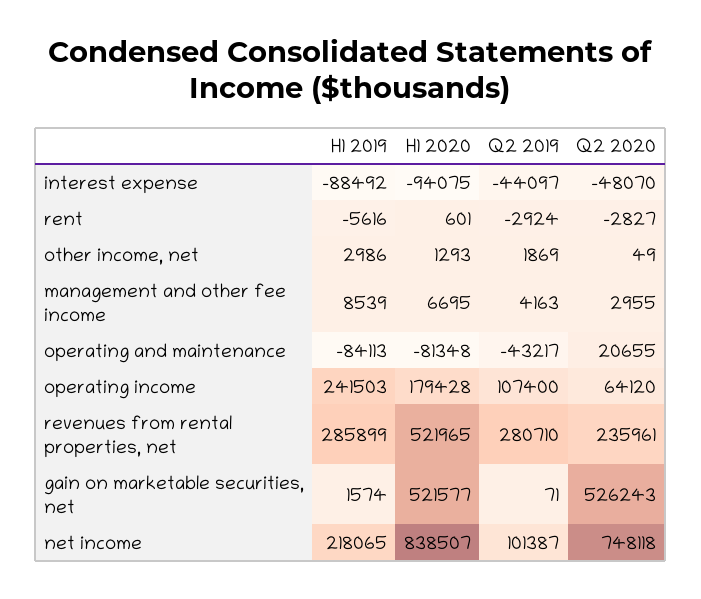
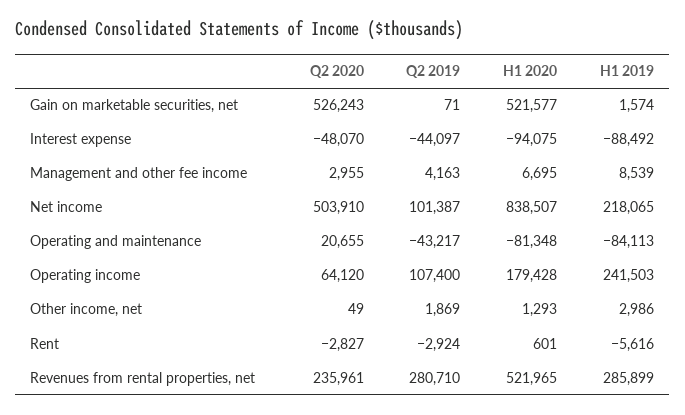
  {
    "H1 2019": {
      "interest expense": -88492,
      "rent": -5616,
      "other income, net": 2986,
      "management and other fee income": 8539,
      "operating and maintenance": -84113,
      "operating income": 241503,
      "revenues from rental properties, net": 285899,
      "gain on marketable securities, net": 1574,
      "net income": 218065
    },
    "H1 2020": {
      "interest expense": -94075,
      "rent": 601,
      "other income, net": 1293,
      "management and other fee income": 6695,
      "operating and maintenance": -81348,
      "operating income": 179428,
      "revenues from rental properties, net": 521965,
      "gain on marketable securities, net": 521577,
      "net income": 838507
    },
    "Q2 2019": {
      "interest expense": -44097,
      "rent": -2924,
      "other income, net": 1869,
      "management and other fee income": 4163,
      "operating and maintenance": -43217,
      "operating income": 107400,
      "revenues from rental properties, net": 280710,
      "gain on marketable securities, net": 71,
      "net income": 101387
    },
    "Q2 2020": {
      "interest expense": -48070,
      "rent": -2827,
      "other income, net": 49,
      "management and other fee income": 2955,
      "operating and maintenance": 20655,
      "operating income": 64120,
      "revenues from rental properties, net": 235961,
      "gain on marketable securities, net": 526243,
-     "net income": 748118
+     "net income": 503910
    }
  }

